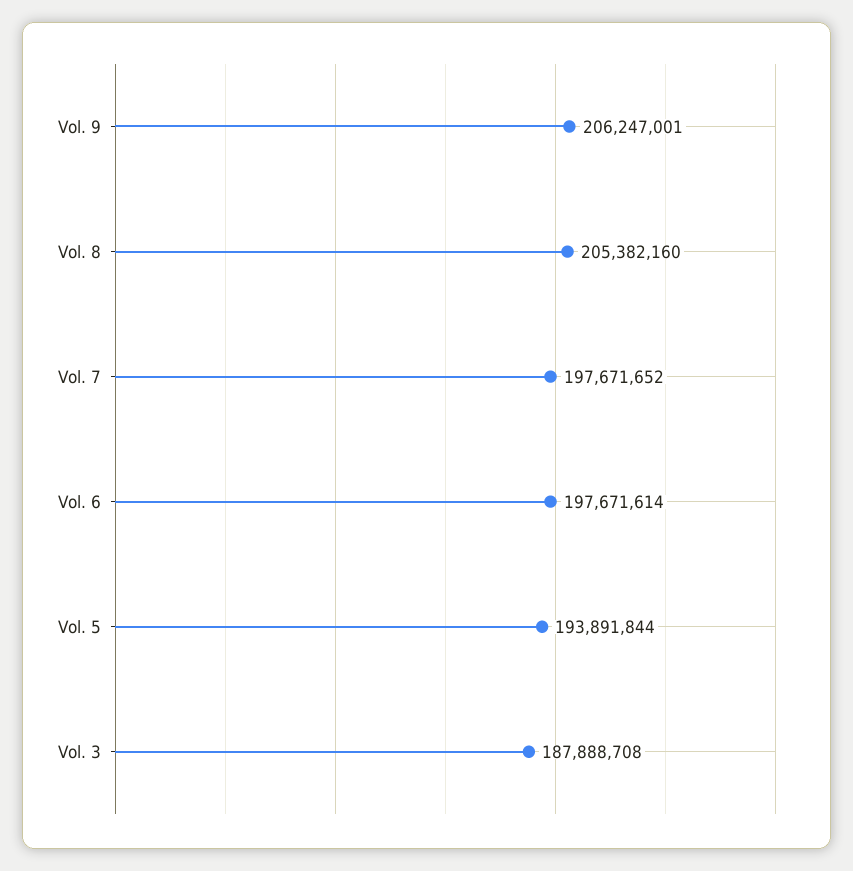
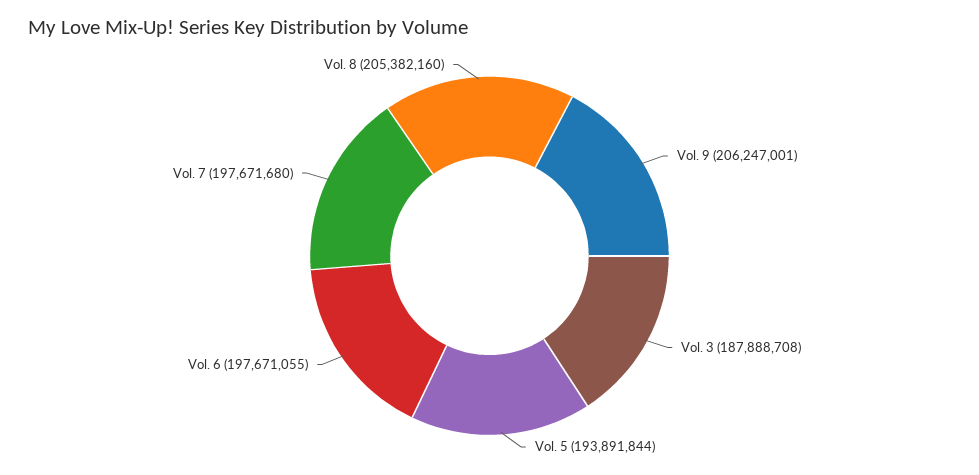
  {
    "Vol. 9": 206247001,
    "Vol. 8": 205382160,
-   "Vol. 7": 197671652,
+   "Vol. 7": 197671680,
-   "Vol. 6": 197671614,
+   "Vol. 6": 197671055,
    "Vol. 5": 193891844,
    "Vol. 3": 187888708
  }

